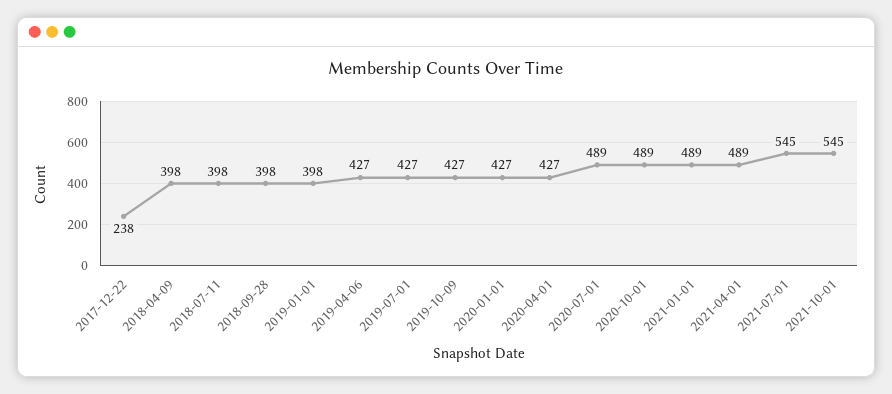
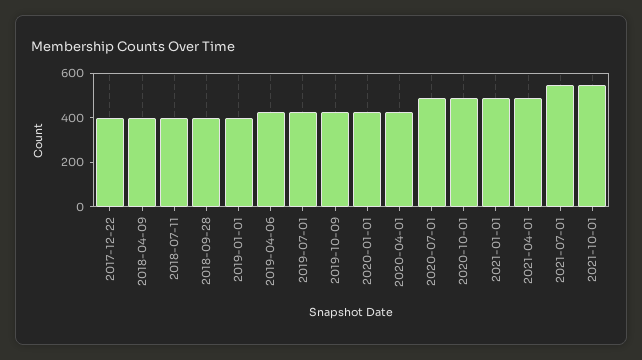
  {
-   "2017-12-22": 238,
+   "2017-12-22": 400,
    "2018-04-09": 398,
    "2018-07-11": 398,
    "2018-09-28": 398,
    "2019-01-01": 398,
    "2019-04-06": 427,
    "2019-07-01": 427,
    "2019-10-09": 427,
    "2020-01-01": 427,
    "2020-04-01": 427,
    "2020-07-01": 489,
    "2020-10-01": 489,
    "2021-01-01": 489,
    "2021-04-01": 489,
    "2021-07-01": 545,
    "2021-10-01": 545
  }

